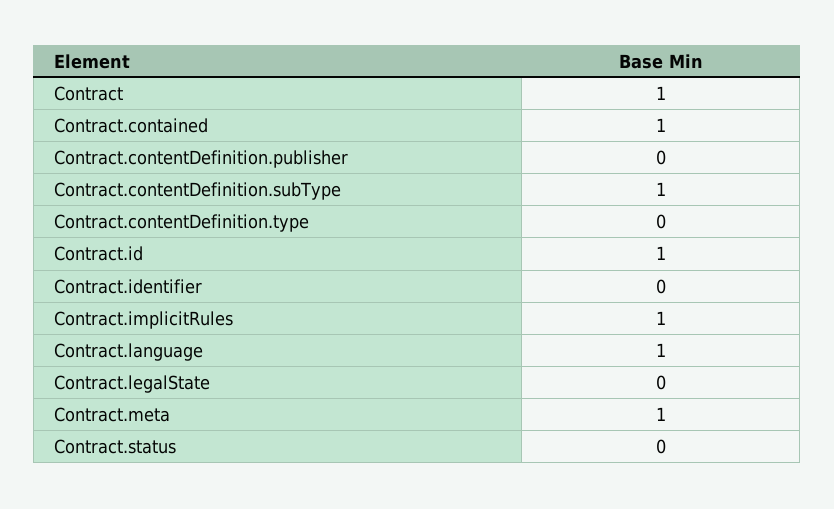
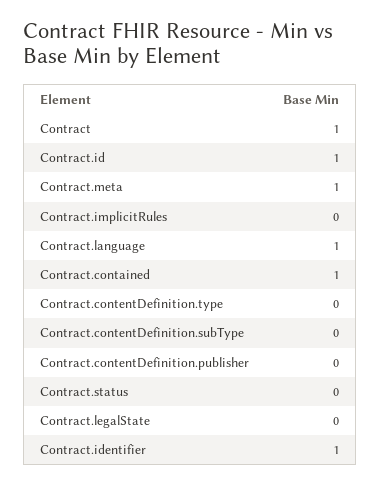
  {
    "Contract": 1,
    "Contract.contained": 1,
    "Contract.contentDefinition.publisher": 0,
-   "Contract.contentDefinition.subType": 1,
+   "Contract.contentDefinition.subType": 0,
    "Contract.contentDefinition.type": 0,
    "Contract.id": 1,
-   "Contract.identifier": 0,
+   "Contract.identifier": 1,
-   "Contract.implicitRules": 1,
+   "Contract.implicitRules": 0,
    "Contract.language": 1,
    "Contract.legalState": 0,
    "Contract.meta": 1,
    "Contract.status": 0
  }

